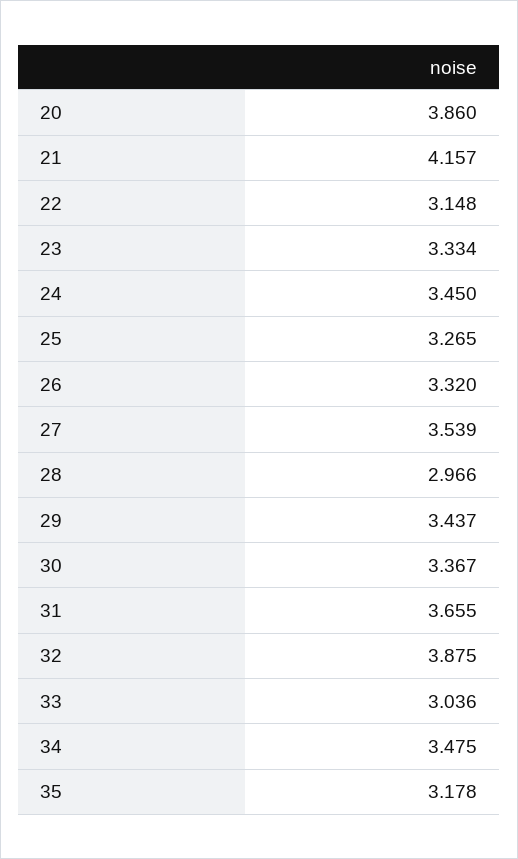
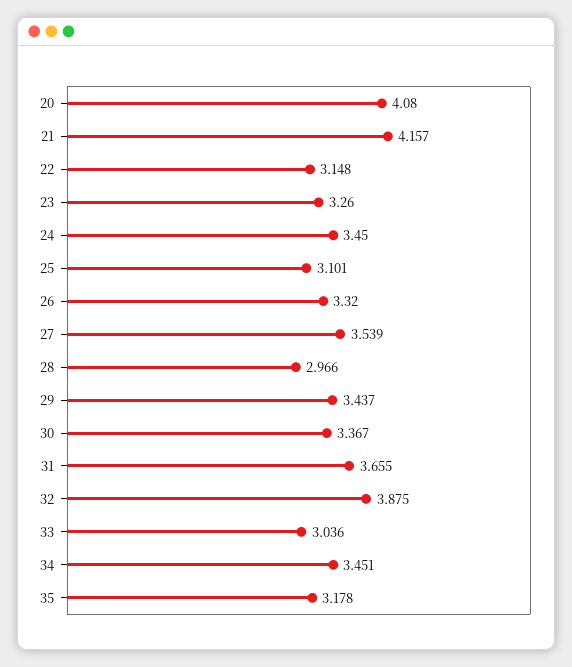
  {
-   "20": 3.86,
+   "20": 4.08,
    "21": 4.157,
    "22": 3.148,
-   "23": 3.334,
+   "23": 3.26,
    "24": 3.45,
-   "25": 3.265,
+   "25": 3.101,
    "26": 3.32,
    "27": 3.539,
    "28": 2.966,
    "29": 3.437,
    "30": 3.367,
    "31": 3.655,
    "32": 3.875,
    "33": 3.036,
-   "34": 3.475,
+   "34": 3.451,
    "35": 3.178
  }

